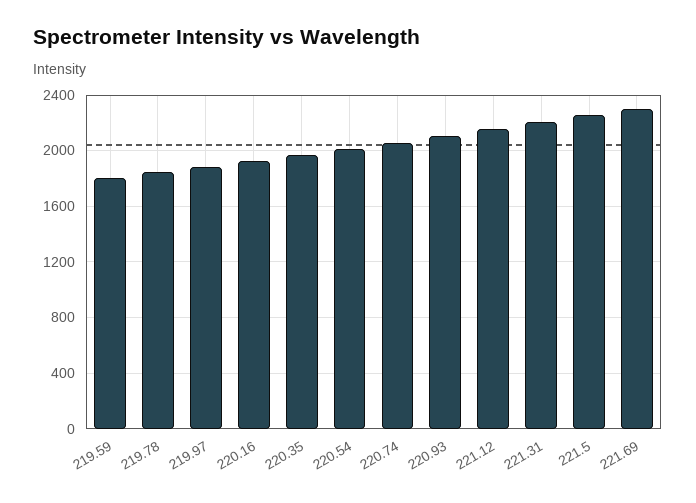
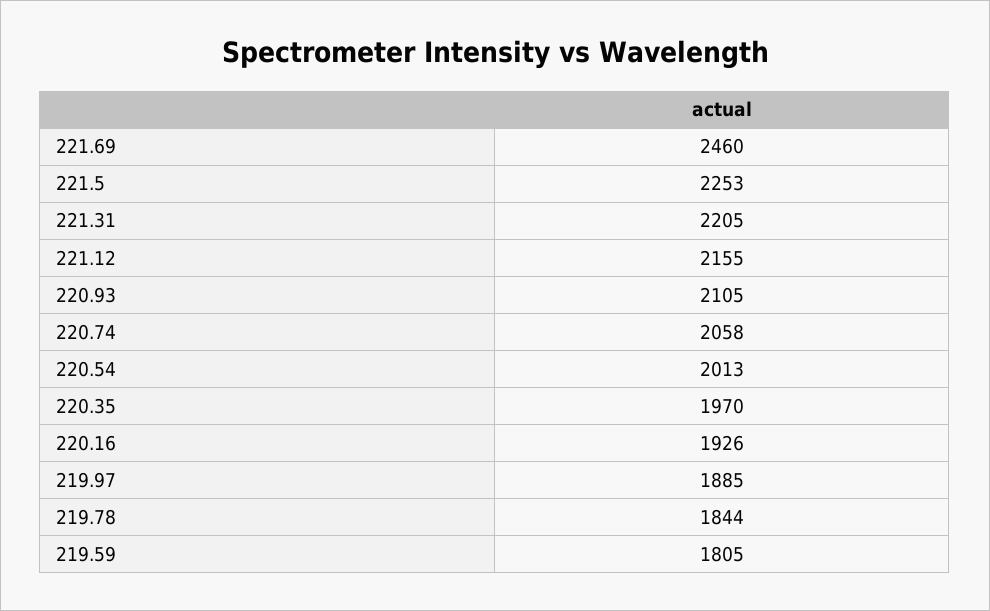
  {
    "219.59": 1805,
    "219.78": 1844,
    "219.97": 1885,
    "220.16": 1926,
    "220.35": 1970,
    "220.54": 2013,
    "220.74": 2058,
    "220.93": 2105,
    "221.12": 2155,
    "221.31": 2205,
    "221.5": 2253,
-   "221.69": 2300
+   "221.69": 2460
  }

